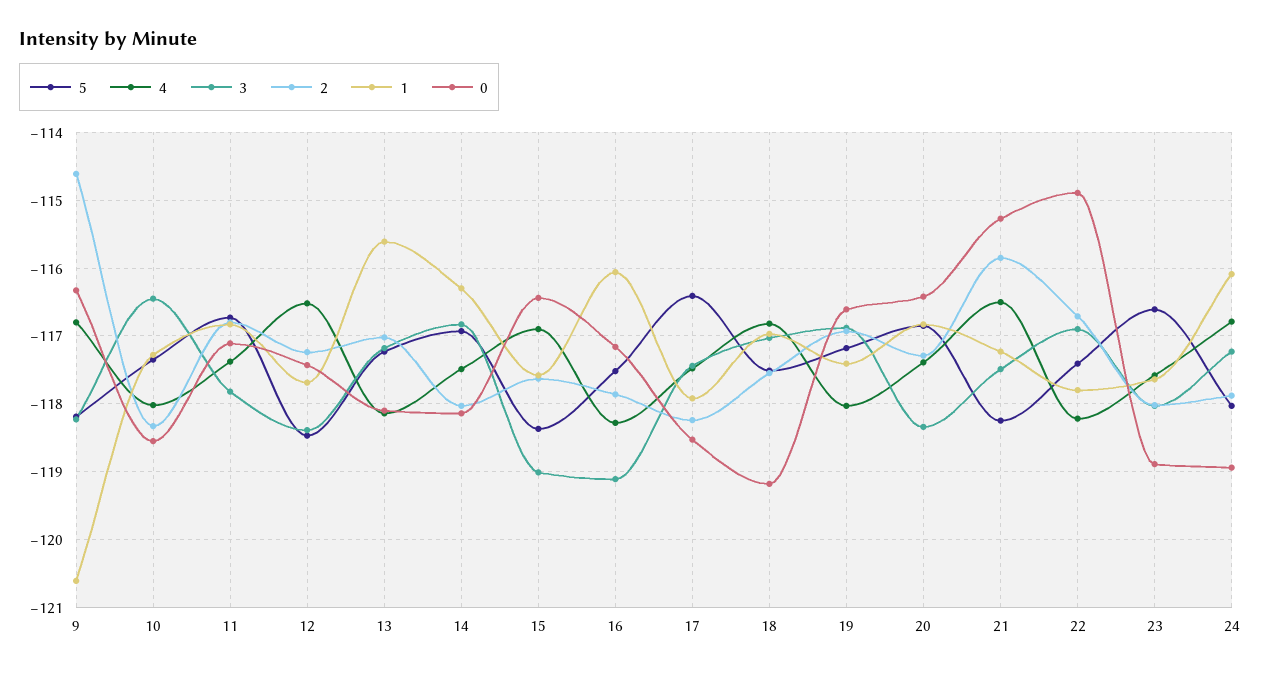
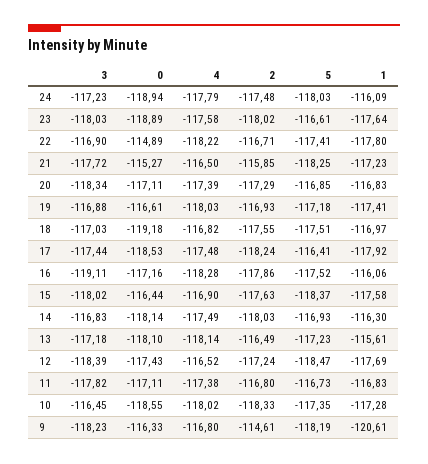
  {
    "5": {
      "9": -118.19,
      "10": -117.35,
      "11": -116.73,
      "12": -118.47,
      "13": -117.23,
      "14": -116.93,
      "15": -118.37,
      "16": -117.52,
      "17": -116.41,
      "18": -117.51,
      "19": -117.18,
      "20": -116.85,
      "21": -118.25,
      "22": -117.41,
      "23": -116.61,
      "24": -118.03
    },
    "4": {
      "9": -116.8,
      "10": -118.02,
      "11": -117.38,
      "12": -116.52,
      "13": -118.14,
      "14": -117.49,
      "15": -116.9,
      "16": -118.28,
      "17": -117.48,
      "18": -116.82,
      "19": -118.03,
      "20": -117.39,
      "21": -116.5,
      "22": -118.22,
      "23": -117.58,
-     "24": -116.8
+     "24": -117.79
    },
    "3": {
      "9": -118.23,
      "10": -116.45,
      "11": -117.82,
      "12": -118.39,
      "13": -117.18,
      "14": -116.83,
-     "15": -119,
+     "15": -118.02,
      "16": -119.11,
      "17": -117.44,
      "18": -117.03,
      "19": -116.88,
      "20": -118.34,
-     "21": -117.5,
+     "21": -117.72,
      "22": -116.9,
      "23": -118.03,
      "24": -117.23
    },
    "2": {
      "9": -114.61,
      "10": -118.33,
      "11": -116.8,
      "12": -117.24,
-     "13": -117,
+     "13": -116.49,
      "14": -118.03,
      "15": -117.63,
      "16": -117.86,
      "17": -118.24,
      "18": -117.55,
      "19": -116.93,
      "20": -117.29,
      "21": -115.85,
      "22": -116.71,
      "23": -118.02,
-     "24": -117.9
+     "24": -117.48
    },
    "1": {
      "9": -120.61,
      "10": -117.28,
      "11": -116.83,
      "12": -117.69,
      "13": -115.61,
      "14": -116.3,
      "15": -117.58,
      "16": -116.06,
      "17": -117.92,
      "18": -116.97,
      "19": -117.41,
      "20": -116.83,
      "21": -117.23,
      "22": -117.8,
      "23": -117.64,
      "24": -116.09
    },
    "0": {
      "9": -116.33,
      "10": -118.55,
      "11": -117.11,
      "12": -117.43,
      "13": -118.1,
      "14": -118.14,
      "15": -116.44,
      "16": -117.16,
      "17": -118.53,
      "18": -119.18,
      "19": -116.61,
-     "20": -116.4,
+     "20": -117.11,
      "21": -115.27,
      "22": -114.89,
      "23": -118.89,
      "24": -118.94
    }
  }

